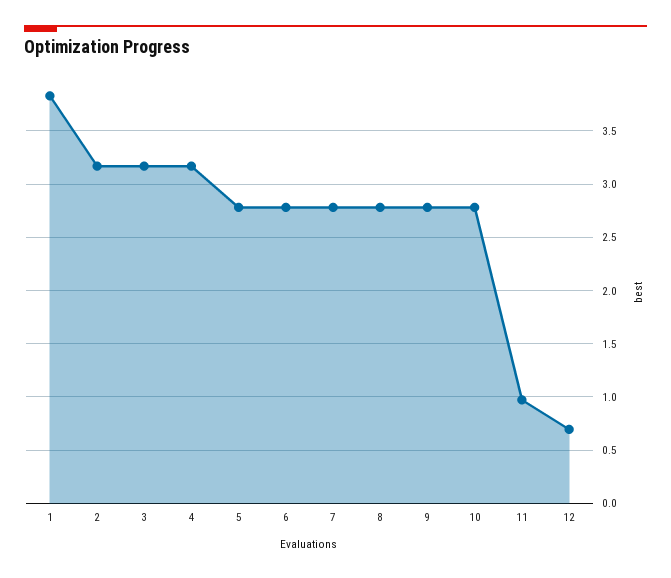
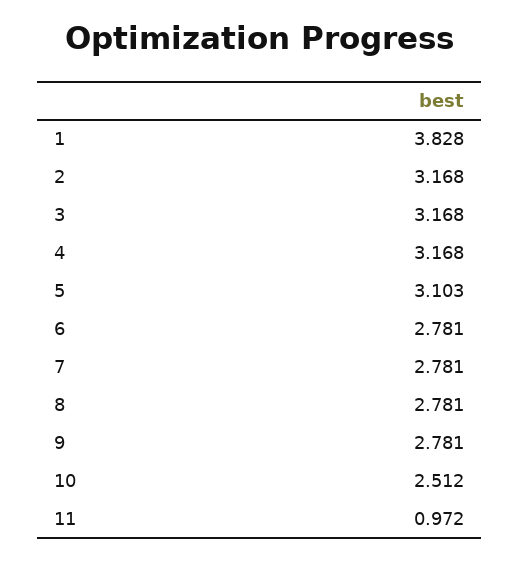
  {
    "1": 3.828,
    "2": 3.168,
    "3": 3.168,
    "4": 3.168,
-   "5": 2.8,
+   "5": 3.103,
    "6": 2.781,
    "7": 2.781,
    "8": 2.781,
    "9": 2.781,
-   "10": 2.8,
+   "10": 2.512,
-   "11": 0.972,
+   "11": 0.972
-   "12": 0.7
  }

